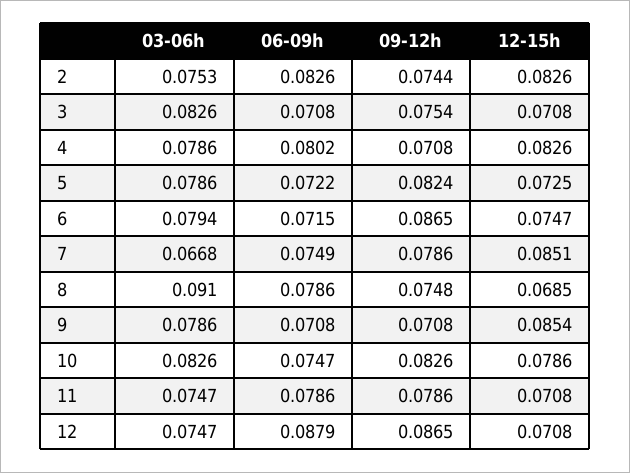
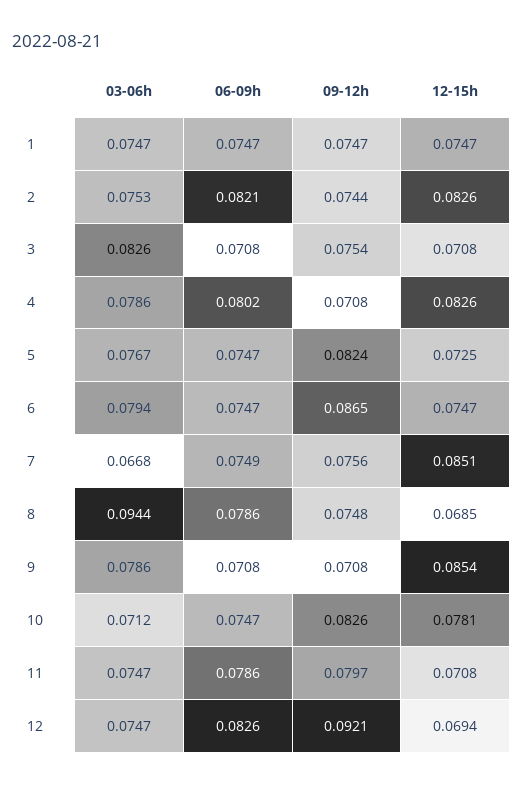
  {
    "03-06h": {
      "2": 0.0753,
      "3": 0.0826,
      "4": 0.0786,
-     "5": 0.0786,
+     "5": 0.0767,
      "6": 0.0794,
      "7": 0.0668,
-     "8": 0.091,
+     "8": 0.0944,
      "9": 0.0786,
-     "10": 0.0826,
+     "10": 0.0712,
      "11": 0.0747,
-     "12": 0.0747
+     "12": 0.0747,
+     "1": 0.0747
    },
    "06-09h": {
-     "2": 0.0826,
+     "2": 0.0821,
      "3": 0.0708,
      "4": 0.0802,
-     "5": 0.0722,
+     "5": 0.0747,
-     "6": 0.0715,
+     "6": 0.0747,
      "7": 0.0749,
      "8": 0.0786,
      "9": 0.0708,
      "10": 0.0747,
      "11": 0.0786,
-     "12": 0.0879
+     "12": 0.0826,
+     "1": 0.0747
    },
    "09-12h": {
      "2": 0.0744,
      "3": 0.0754,
      "4": 0.0708,
      "5": 0.0824,
      "6": 0.0865,
-     "7": 0.0786,
+     "7": 0.0756,
      "8": 0.0748,
      "9": 0.0708,
      "10": 0.0826,
-     "11": 0.0786,
+     "11": 0.0797,
-     "12": 0.0865
+     "12": 0.0921,
+     "1": 0.0747
    },
    "12-15h": {
      "2": 0.0826,
      "3": 0.0708,
      "4": 0.0826,
      "5": 0.0725,
      "6": 0.0747,
      "7": 0.0851,
      "8": 0.0685,
      "9": 0.0854,
-     "10": 0.0786,
+     "10": 0.0781,
      "11": 0.0708,
-     "12": 0.0708
+     "12": 0.0694,
+     "1": 0.0747
    }
  }

